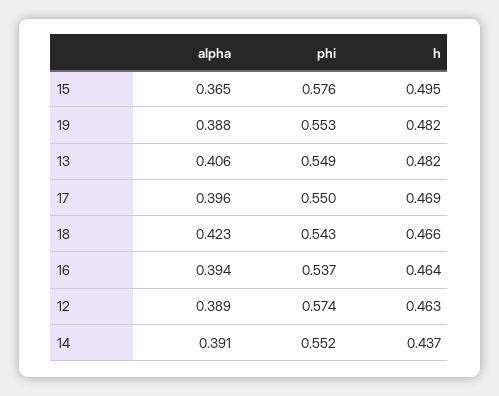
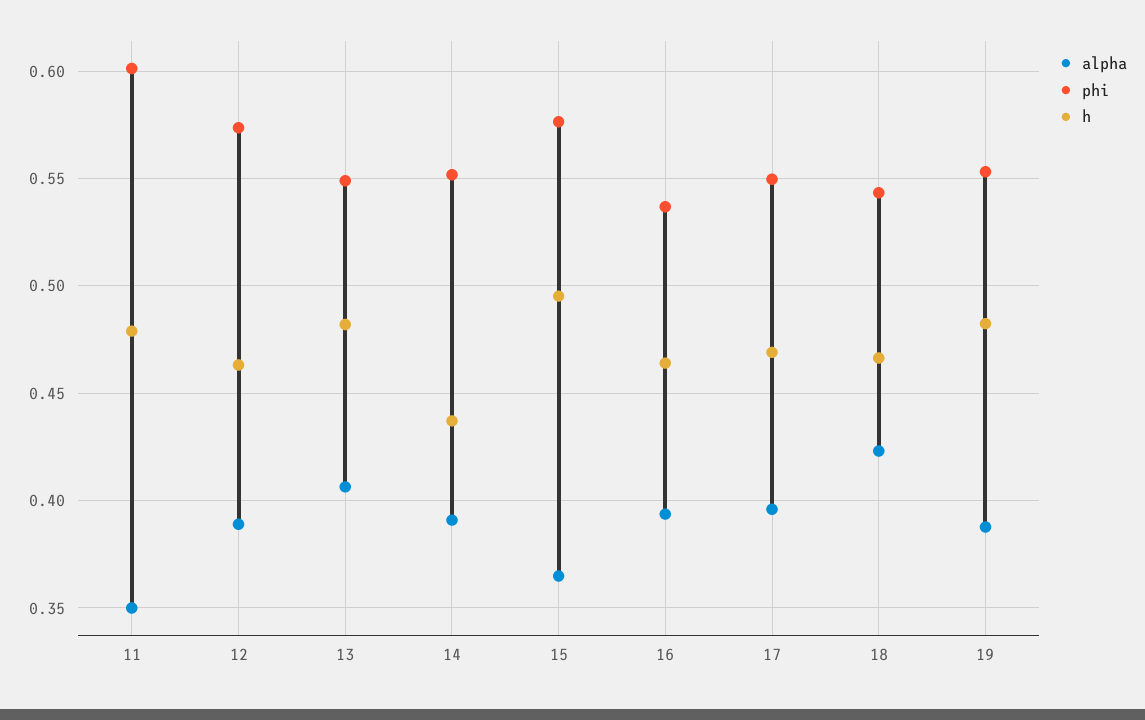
  {
    "alpha": {
      "15": 0.365,
      "19": 0.388,
      "13": 0.406,
      "17": 0.396,
      "18": 0.423,
      "16": 0.394,
      "12": 0.389,
-     "14": 0.391
+     "14": 0.391,
+     "11": 0.35
    },
    "phi": {
      "15": 0.576,
      "19": 0.553,
      "13": 0.549,
      "17": 0.55,
      "18": 0.543,
      "16": 0.537,
      "12": 0.574,
-     "14": 0.552
+     "14": 0.552,
+     "11": 0.6
    },
    "h": {
      "15": 0.495,
      "19": 0.482,
      "13": 0.482,
      "17": 0.469,
      "18": 0.466,
      "16": 0.464,
      "12": 0.463,
-     "14": 0.437
+     "14": 0.437,
+     "11": 0.48
    }
  }

